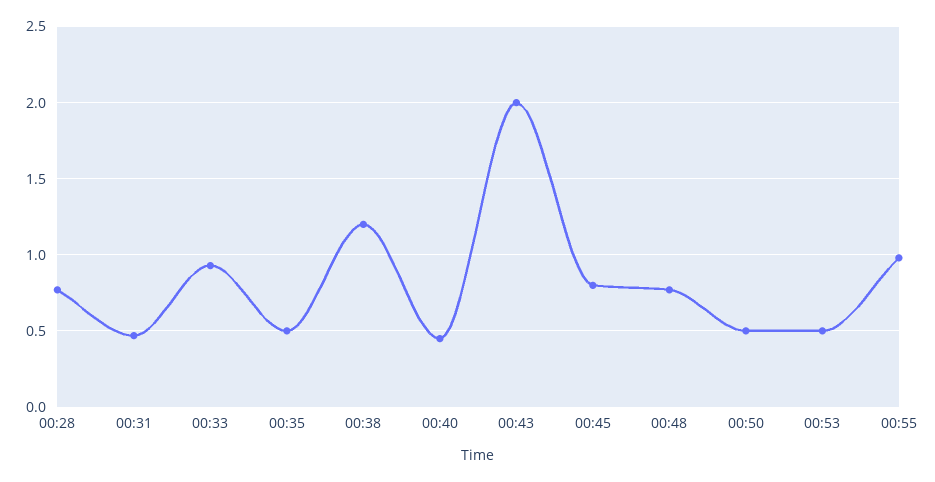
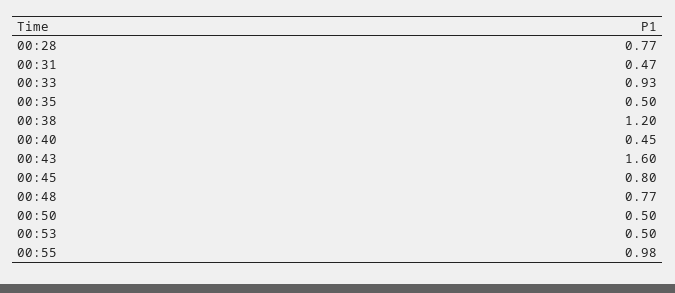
  {
    "00:28": 0.77,
    "00:31": 0.47,
    "00:33": 0.93,
    "00:35": 0.5,
    "00:38": 1.2,
    "00:40": 0.45,
-   "00:43": 2,
+   "00:43": 1.6,
    "00:45": 0.8,
    "00:48": 0.77,
    "00:50": 0.5,
    "00:53": 0.5,
    "00:55": 0.98
  }

